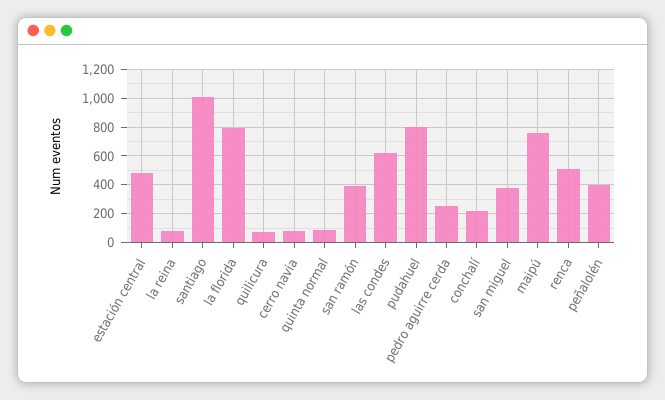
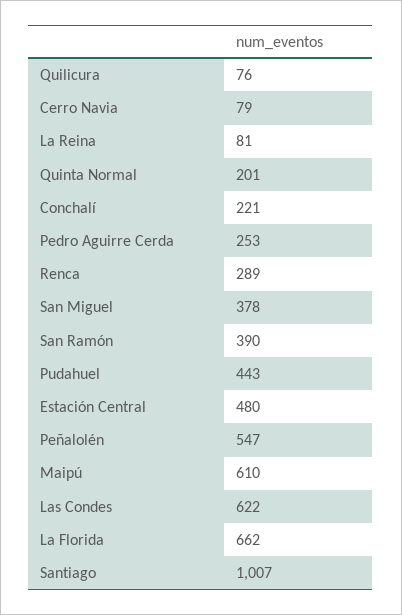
  {
    "estación central": 480,
    "la reina": 81,
    "santiago": 1007,
-   "la florida": 800,
+   "la florida": 662,
    "quilicura": 76,
    "cerro navia": 79,
-   "quinta normal": 100,
+   "quinta normal": 201,
    "san ramón": 390,
    "las condes": 622,
-   "pudahuel": 800,
+   "pudahuel": 443,
    "pedro aguirre cerda": 253,
    "conchalí": 221,
    "san miguel": 378,
-   "maipú": 750,
+   "maipú": 610,
-   "renca": 500,
+   "renca": 289,
-   "peñalolén": 400
+   "peñalolén": 547
  }

